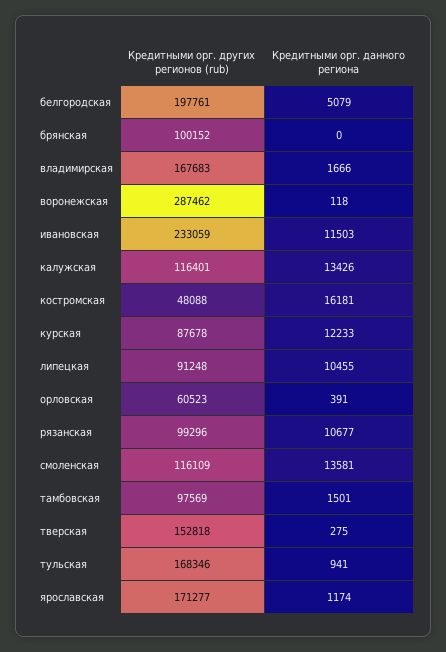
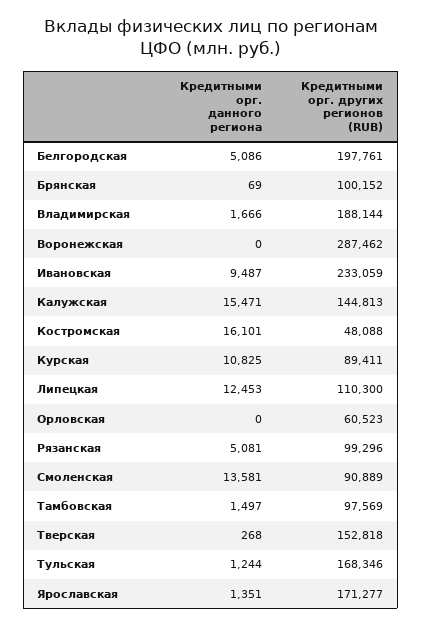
  {
    "Кредитными орг. других регионов (rub)": {
      "белгородская": 197761,
      "брянская": 100152,
-     "владимирская": 167683,
+     "владимирская": 188144,
      "воронежская": 287462,
      "ивановская": 233059,
-     "калужская": 116401,
+     "калужская": 144813,
      "костромская": 48088,
-     "курская": 87678,
+     "курская": 89411,
-     "липецкая": 91248,
+     "липецкая": 110300,
      "орловская": 60523,
      "рязанская": 99296,
-     "смоленская": 116109,
+     "смоленская": 90889,
      "тамбовская": 97569,
      "тверская": 152818,
      "тульская": 168346,
      "ярославская": 171277
    },
    "Кредитными орг. данного региона": {
-     "белгородская": 5079,
+     "белгородская": 5086,
-     "брянская": 0,
+     "брянская": 69,
      "владимирская": 1666,
-     "воронежская": 118,
+     "воронежская": 0,
-     "ивановская": 11503,
+     "ивановская": 9487,
-     "калужская": 13426,
+     "калужская": 15471,
-     "костромская": 16181,
+     "костромская": 16101,
-     "курская": 12233,
+     "курская": 10825,
-     "липецкая": 10455,
+     "липецкая": 12453,
-     "орловская": 391,
+     "орловская": 0,
-     "рязанская": 10677,
+     "рязанская": 5081,
      "смоленская": 13581,
-     "тамбовская": 1501,
+     "тамбовская": 1497,
-     "тверская": 275,
+     "тверская": 268,
-     "тульская": 941,
+     "тульская": 1244,
-     "ярославская": 1174
+     "ярославская": 1351
    }
  }

